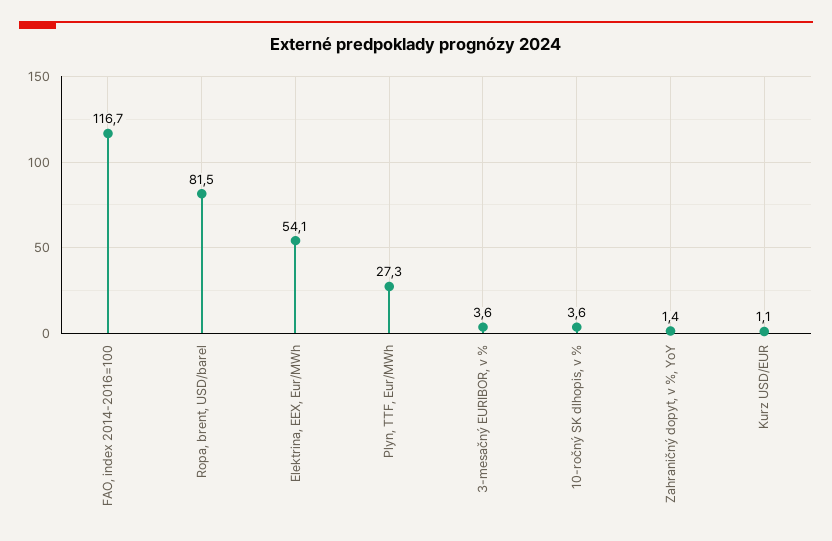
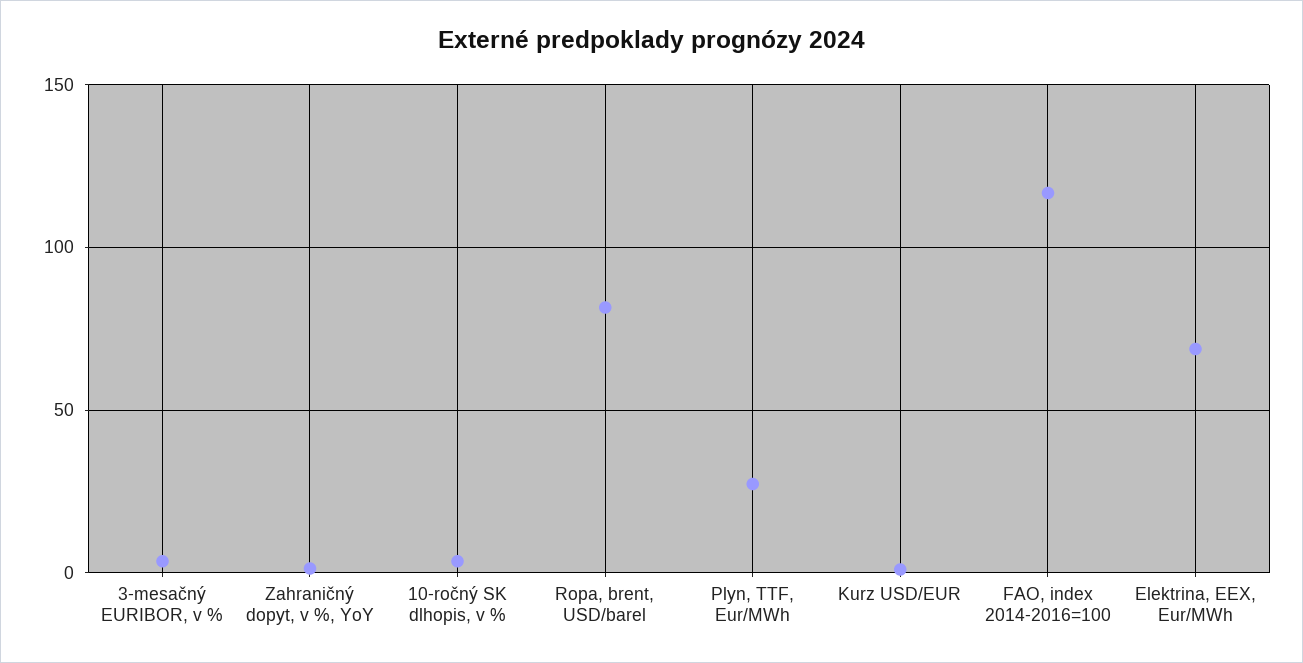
  {
    "FAO, index 2014-2016=100": 116.7,
    "Ropa, brent, USD/barel": 81.5,
-   "Elektrina, EEX, Eur/MWh": 54.1,
+   "Elektrina, EEX, Eur/MWh": 70,
    "Plyn, TTF, Eur/MWh": 27.3,
    "3-mesačný EURIBOR, v %": 3.6,
    "10-ročný SK dlhopis, v %": 3.6,
    "Zahraničný dopyt, v %, YoY": 1.4,
    "Kurz USD/EUR": 1.1
  }

